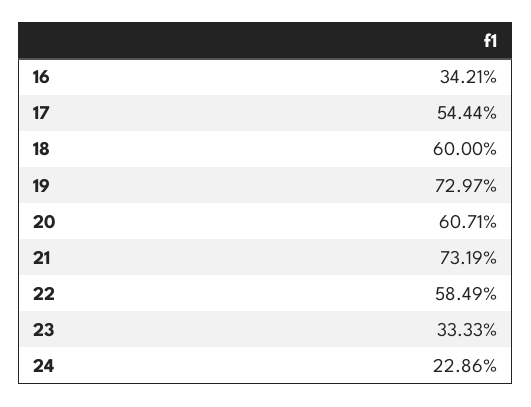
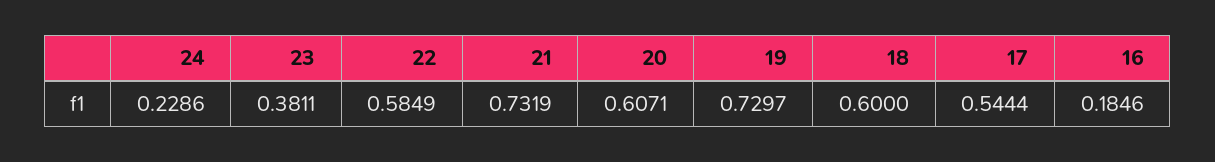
  {
-   "16": 0.3421,
+   "16": 0.1846,
    "17": 0.5444,
    "18": 0.6,
    "19": 0.7297,
    "20": 0.6071,
    "21": 0.7319,
    "22": 0.5849,
-   "23": 0.3333,
+   "23": 0.3811,
    "24": 0.2286
  }

